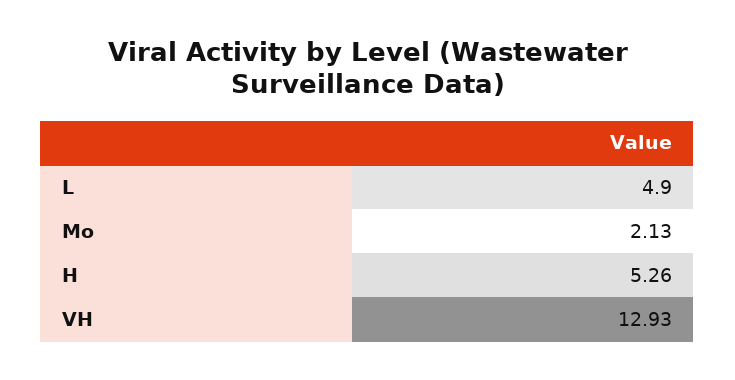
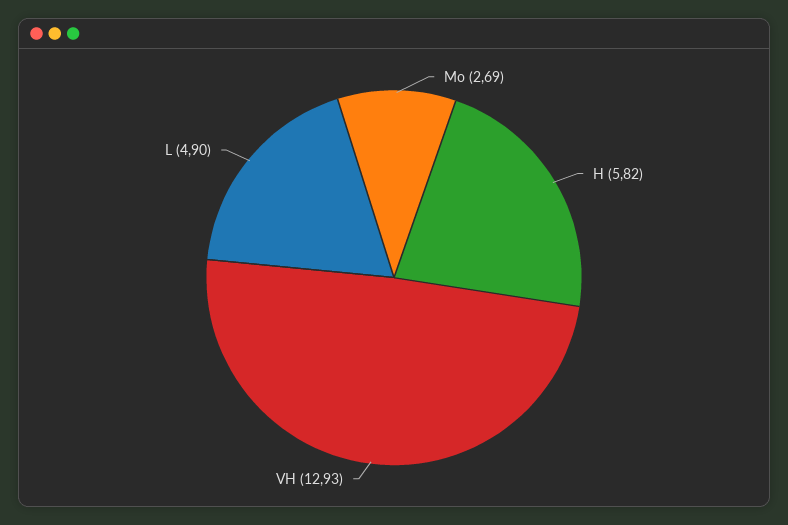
  {
    "L": 4.9,
-   "Mo": 2.13,
+   "Mo": 2.69,
-   "H": 5.26,
+   "H": 5.82,
    "VH": 12.93
  }

